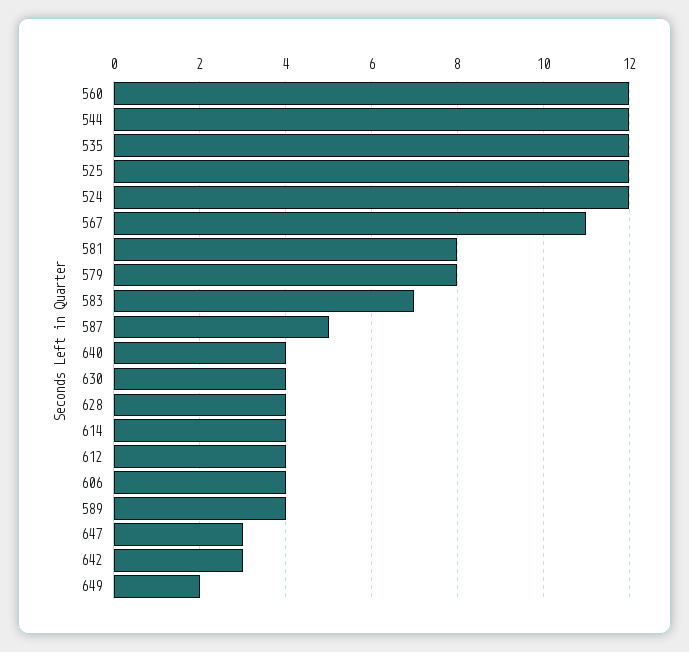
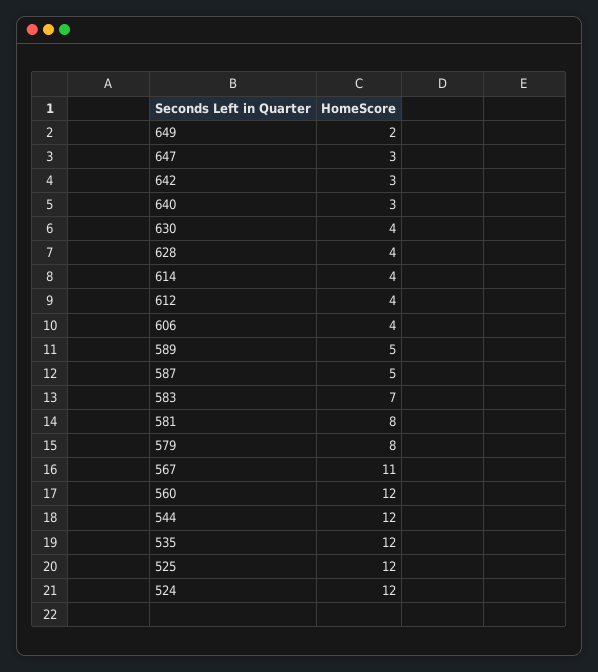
  {
    "560": 12,
    "544": 12,
    "535": 12,
    "525": 12,
    "524": 12,
    "567": 11,
    "581": 8,
    "579": 8,
    "583": 7,
    "587": 5,
-   "640": 4,
+   "640": 3,
    "630": 4,
    "628": 4,
    "614": 4,
    "612": 4,
    "606": 4,
-   "589": 4,
+   "589": 5,
    "647": 3,
    "642": 3,
    "649": 2
  }

